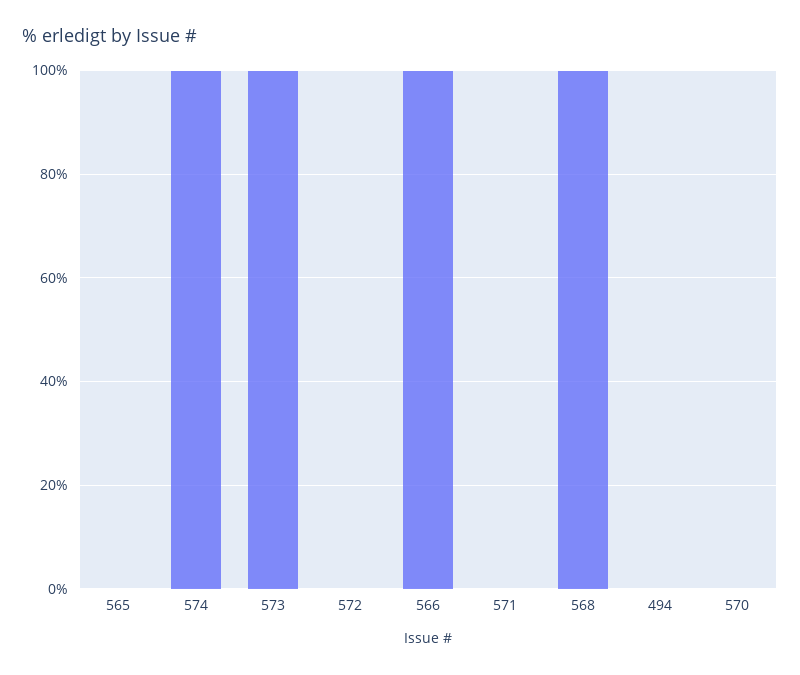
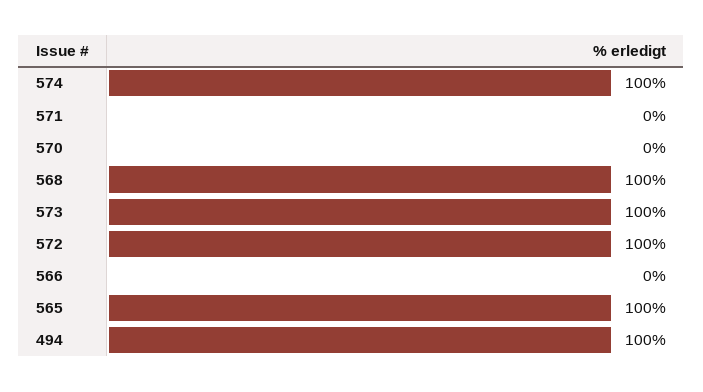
  {
-   "565": 0,
+   "565": 100,
    "574": 100,
    "573": 100,
-   "572": 0,
+   "572": 100,
-   "566": 100,
+   "566": 0,
    "571": 0,
    "568": 100,
-   "494": 0,
+   "494": 100,
    "570": 0
  }

